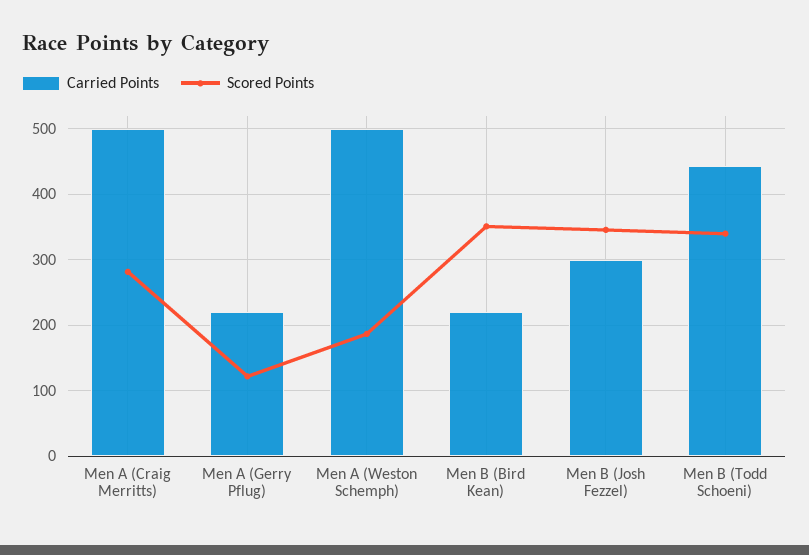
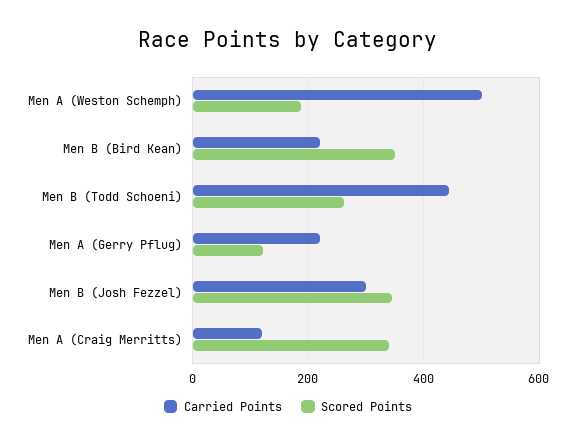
  {
    "Carried Points": {
-     "Men A (Craig Merritts)": 500,
+     "Men A (Craig Merritts)": 120,
      "Men A (Gerry Pflug)": 220,
      "Men A (Weston Schemph)": 500,
      "Men B (Bird Kean)": 220,
      "Men B (Josh Fezzel)": 300,
      "Men B (Todd Schoeni)": 440
    },
    "Scored Points": {
-     "Men A (Craig Merritts)": 280,
+     "Men A (Craig Merritts)": 340,
      "Men A (Gerry Pflug)": 120,
      "Men A (Weston Schemph)": 190,
      "Men B (Bird Kean)": 350,
      "Men B (Josh Fezzel)": 350,
-     "Men B (Todd Schoeni)": 340
+     "Men B (Todd Schoeni)": 260
    }
  }

